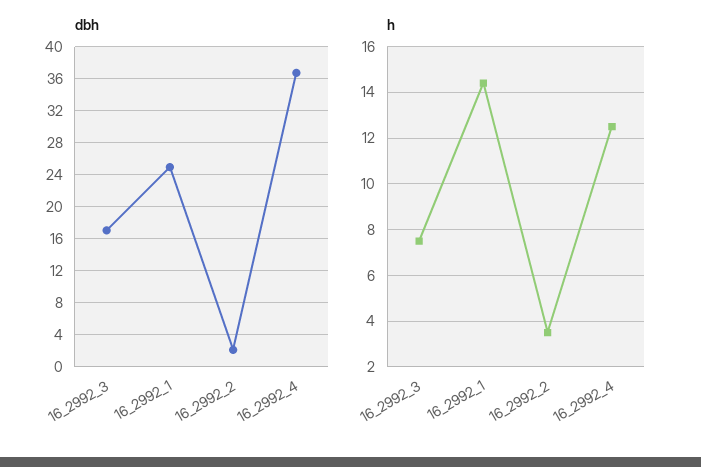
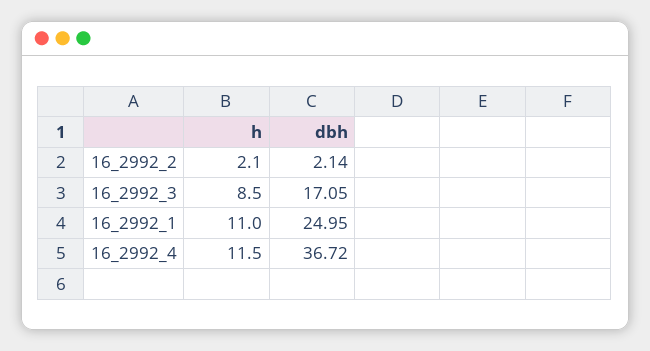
  {
    "dbh": {
      "16_2992_3": 17.05,
      "16_2992_1": 24.95,
      "16_2992_2": 2.14,
      "16_2992_4": 36.72
    },
    "h": {
-     "16_2992_3": 7.5,
+     "16_2992_3": 8.5,
-     "16_2992_1": 14.5,
+     "16_2992_1": 11,
-     "16_2992_2": 3.5,
+     "16_2992_2": 2.1,
-     "16_2992_4": 12.5
+     "16_2992_4": 11.5
    }
  }

